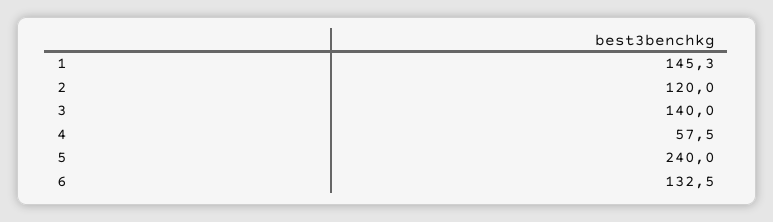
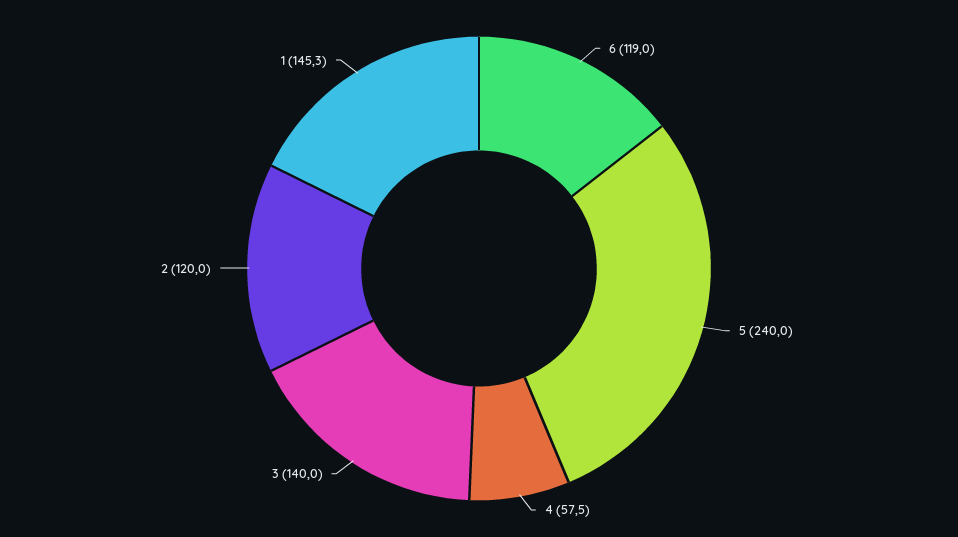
  {
    "1": 145.3,
    "2": 120,
    "3": 140,
    "4": 57.5,
    "5": 240,
-   "6": 132.5
+   "6": 119
  }

